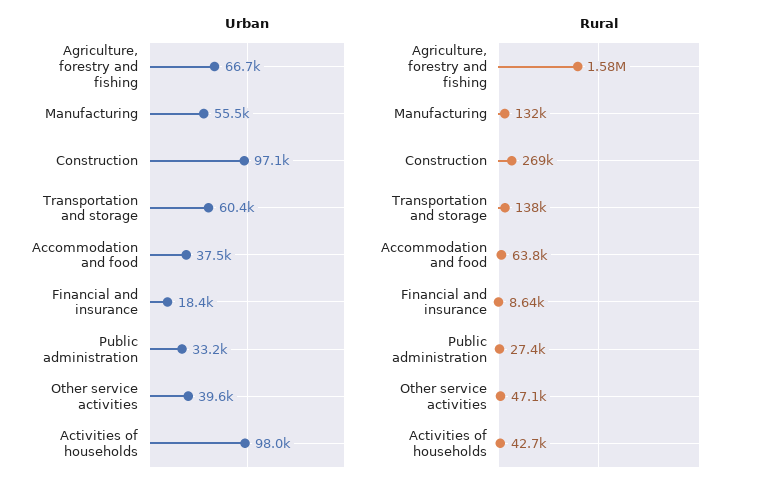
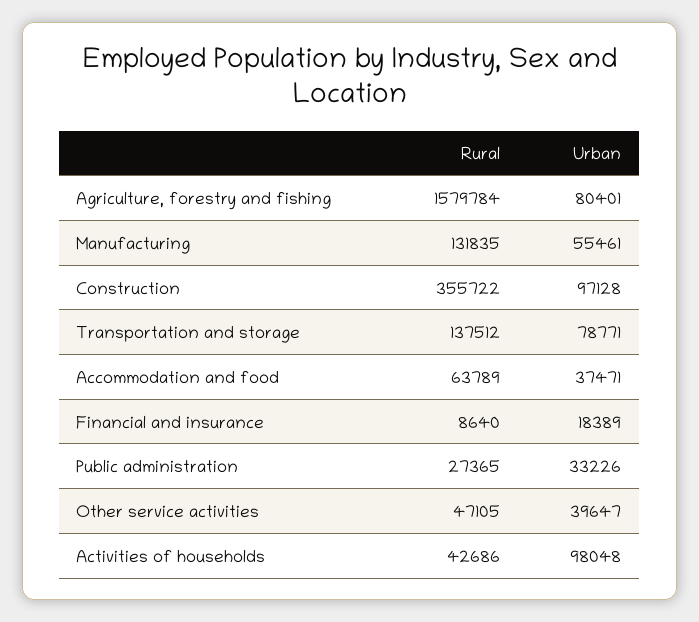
  {
    "Urban": {
-     "Agriculture, forestry and fishing": 66700,
+     "Agriculture, forestry and fishing": 80401,
      "Manufacturing": 55461,
      "Construction": 97128,
-     "Transportation and storage": 60400,
+     "Transportation and storage": 78771,
      "Accommodation and food": 37471,
      "Financial and insurance": 18389,
      "Public administration": 33226,
      "Other service activities": 39647,
      "Activities of households": 98048
    },
    "Rural": {
      "Agriculture, forestry and fishing": 1579784,
      "Manufacturing": 131835,
-     "Construction": 269000,
+     "Construction": 355722,
      "Transportation and storage": 137512,
      "Accommodation and food": 63789,
      "Financial and insurance": 8640,
      "Public administration": 27365,
      "Other service activities": 47105,
      "Activities of households": 42686
    }
  }

